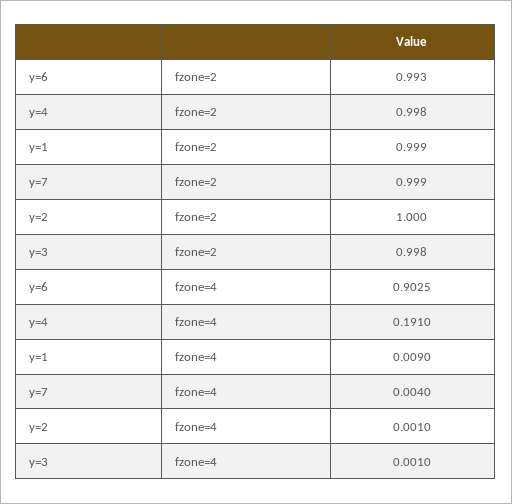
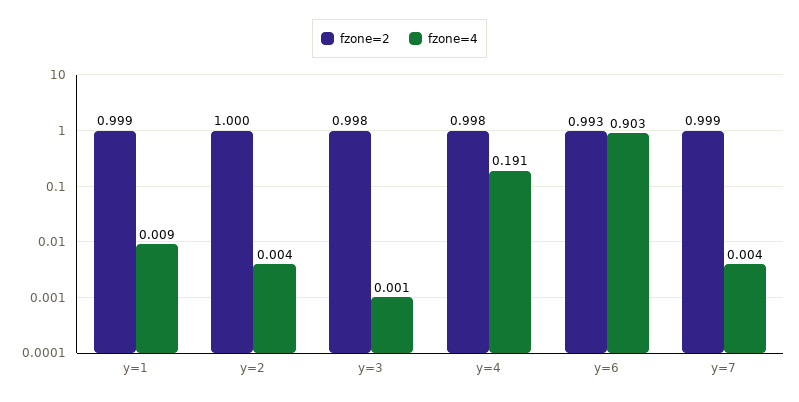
  {
    "fzone=2": {
      "y=6": 0.993,
      "y=4": 0.998,
      "y=1": 0.999,
      "y=7": 0.999,
      "y=2": 1,
      "y=3": 0.998
    },
    "fzone=4": {
      "y=6": 0.9025,
      "y=4": 0.191,
      "y=1": 0.009,
      "y=7": 0.004,
-     "y=2": 0.001,
+     "y=2": 0.004,
      "y=3": 0.001
    }
  }

